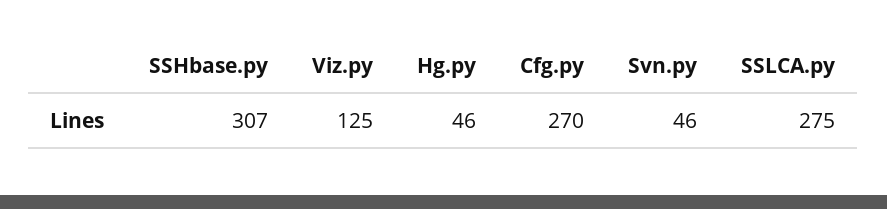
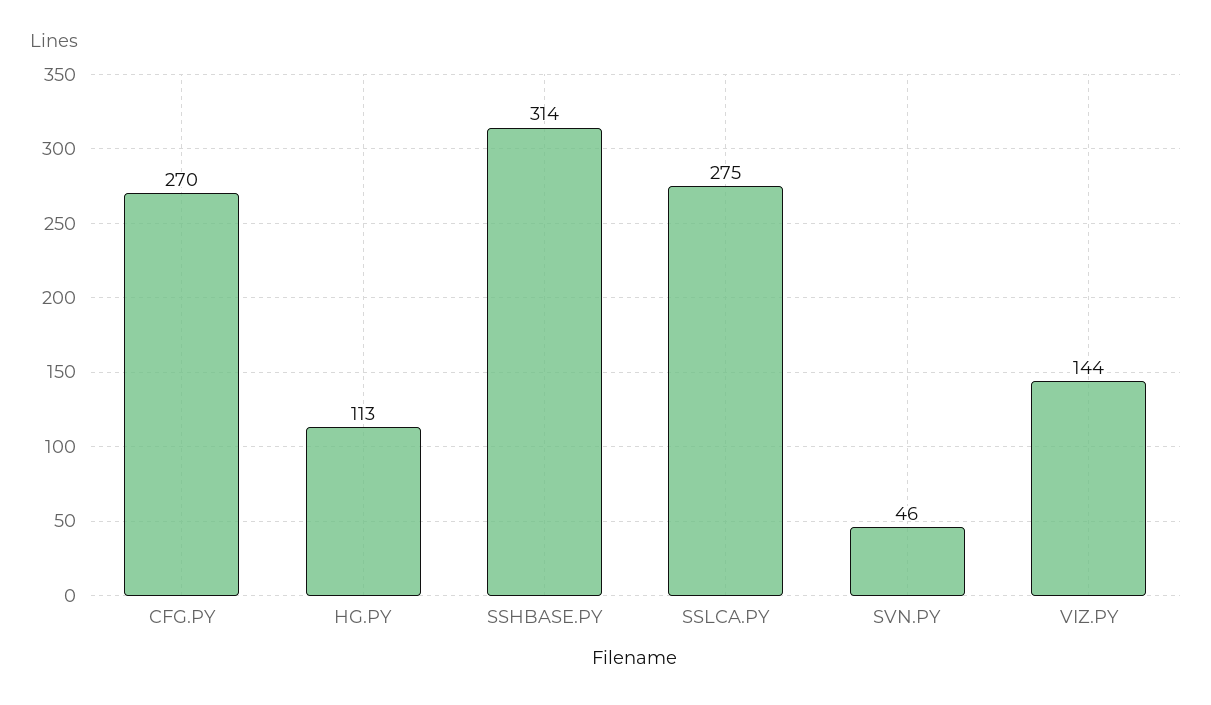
  {
-   "SSHbase.py": 307,
+   "SSHbase.py": 314,
-   "Viz.py": 125,
+   "Viz.py": 144,
-   "Hg.py": 46,
+   "Hg.py": 113,
    "Cfg.py": 270,
    "Svn.py": 46,
    "SSLCA.py": 275
  }

